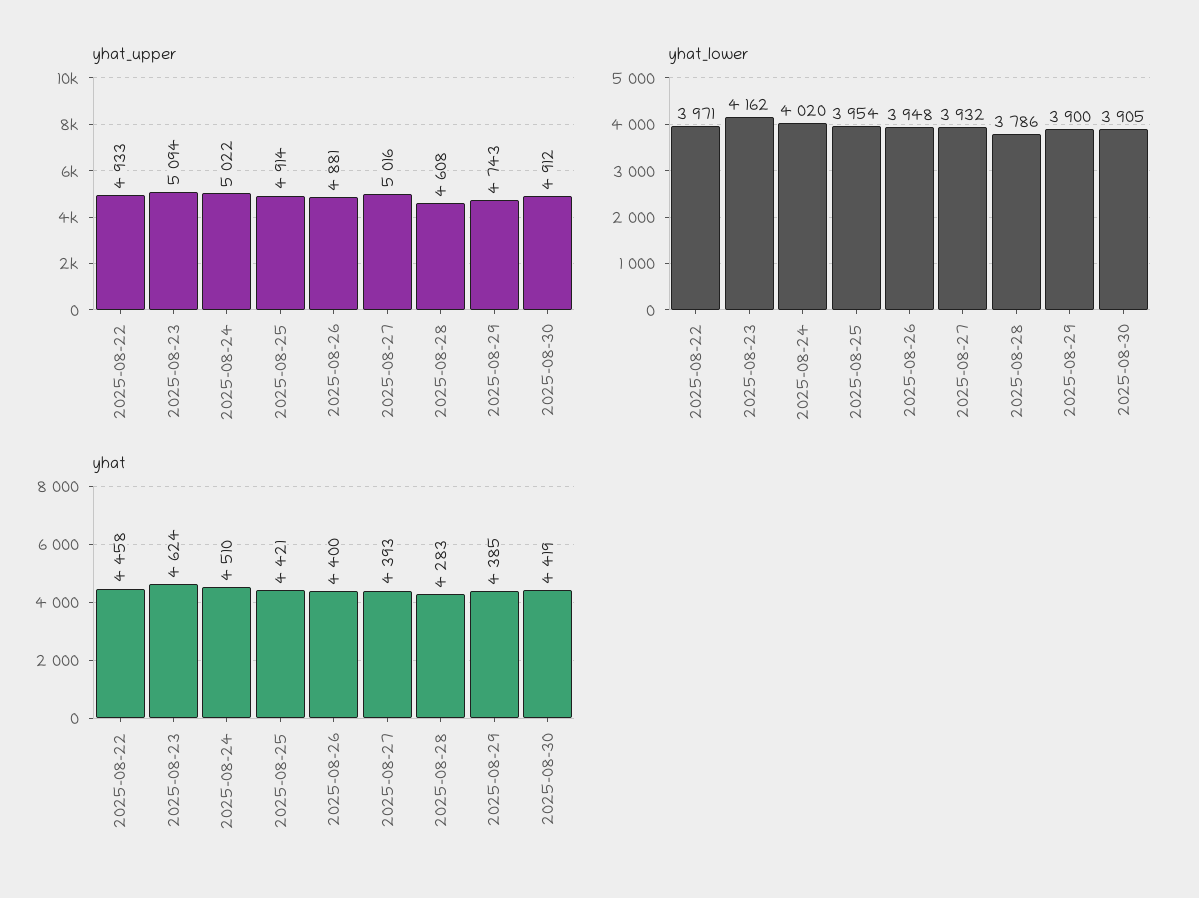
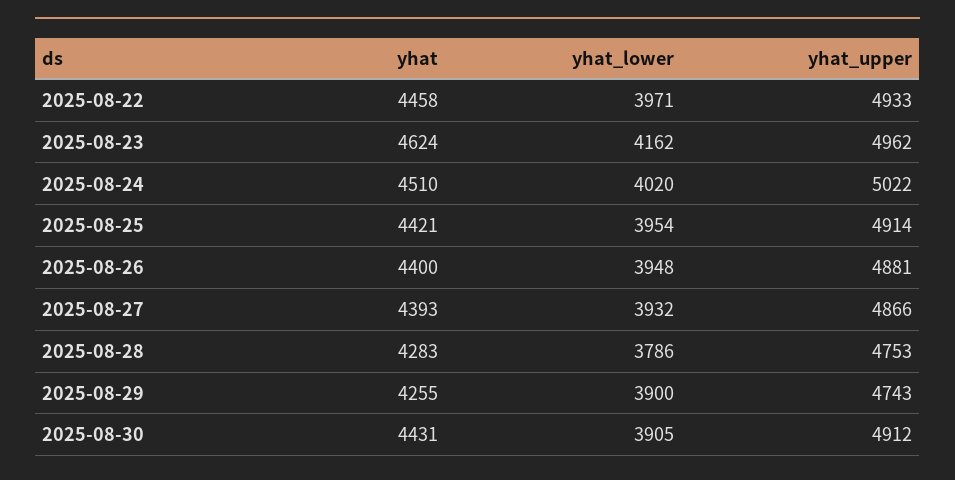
  {
    "yhat_upper": {
      "2025-08-22": 4933,
-     "2025-08-23": 5094,
+     "2025-08-23": 4962,
      "2025-08-24": 5022,
      "2025-08-25": 4914,
      "2025-08-26": 4881,
-     "2025-08-27": 5016,
+     "2025-08-27": 4866,
-     "2025-08-28": 4608,
+     "2025-08-28": 4753,
      "2025-08-29": 4743,
      "2025-08-30": 4912
    },
    "yhat_lower": {
      "2025-08-22": 3971,
      "2025-08-23": 4162,
      "2025-08-24": 4020,
      "2025-08-25": 3954,
      "2025-08-26": 3948,
      "2025-08-27": 3932,
      "2025-08-28": 3786,
      "2025-08-29": 3900,
      "2025-08-30": 3905
    },
    "yhat": {
      "2025-08-22": 4458,
      "2025-08-23": 4624,
      "2025-08-24": 4510,
      "2025-08-25": 4421,
      "2025-08-26": 4400,
      "2025-08-27": 4393,
      "2025-08-28": 4283,
-     "2025-08-29": 4385,
+     "2025-08-29": 4255,
-     "2025-08-30": 4419
+     "2025-08-30": 4431
    }
  }

